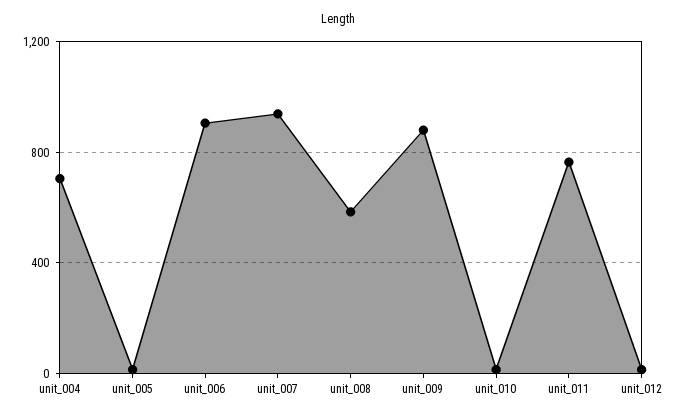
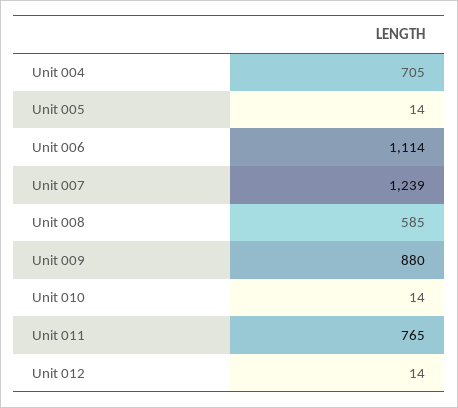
  {
    "unit_004": 705,
    "unit_005": 14,
-   "unit_006": 900,
+   "unit_006": 1114,
-   "unit_007": 950,
+   "unit_007": 1239,
    "unit_008": 585,
    "unit_009": 880,
    "unit_010": 14,
    "unit_011": 765,
    "unit_012": 14
  }

